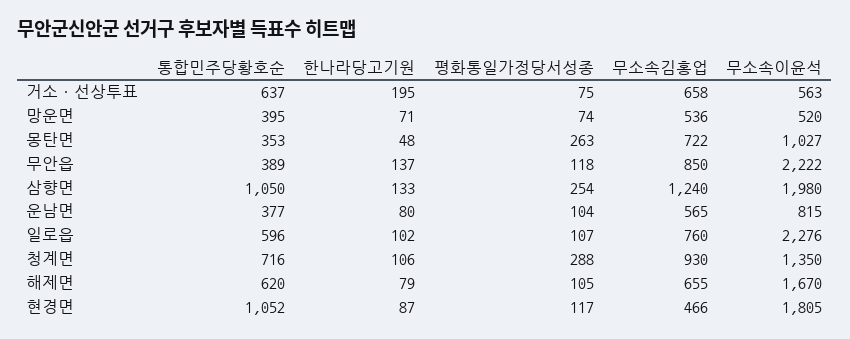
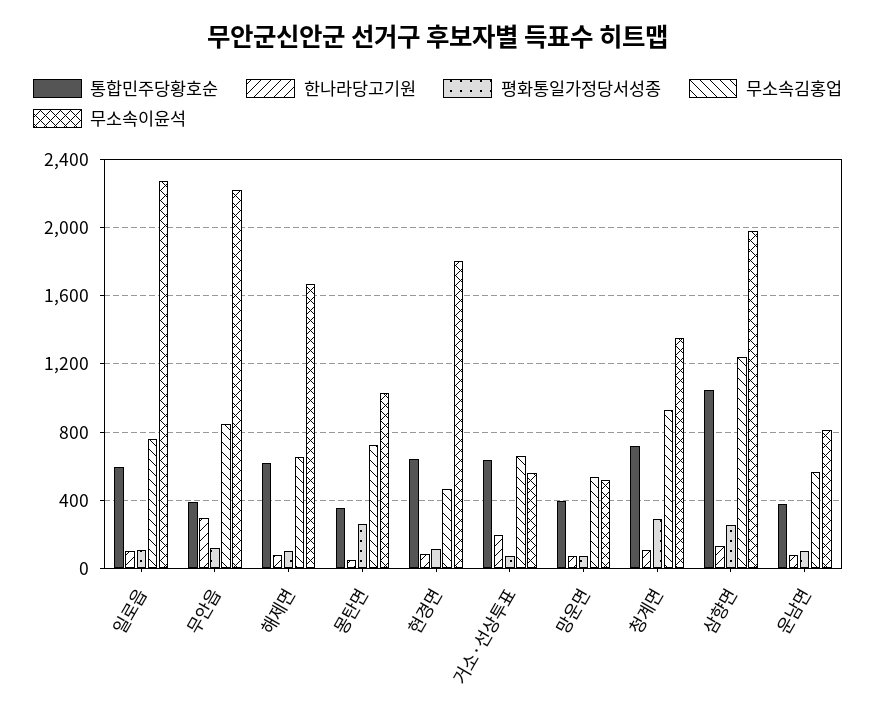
  {
    "통합민주당황호순": {
      "거소·선상투표": 637,
      "망운면": 395,
      "몽탄면": 353,
      "무안읍": 389,
      "삼향면": 1050,
      "운남면": 377,
      "일로읍": 596,
      "청계면": 716,
      "해제면": 620,
-     "현경면": 1052
+     "현경면": 650
    },
    "한나라당고기원": {
      "거소·선상투표": 195,
      "망운면": 71,
      "몽탄면": 48,
-     "무안읍": 137,
+     "무안읍": 300,
      "삼향면": 133,
      "운남면": 80,
      "일로읍": 102,
      "청계면": 106,
      "해제면": 79,
      "현경면": 87
    },
    "평화통일가정당서성종": {
      "거소·선상투표": 75,
      "망운면": 74,
      "몽탄면": 263,
      "무안읍": 118,
      "삼향면": 254,
      "운남면": 104,
      "일로읍": 107,
      "청계면": 288,
      "해제면": 105,
      "현경면": 117
    },
    "무소속김홍업": {
      "거소·선상투표": 658,
      "망운면": 536,
      "몽탄면": 722,
      "무안읍": 850,
      "삼향면": 1240,
      "운남면": 565,
      "일로읍": 760,
      "청계면": 930,
      "해제면": 655,
      "현경면": 466
    },
    "무소속이윤석": {
      "거소·선상투표": 563,
      "망운면": 520,
      "몽탄면": 1027,
      "무안읍": 2222,
      "삼향면": 1980,
      "운남면": 815,
      "일로읍": 2276,
      "청계면": 1350,
      "해제면": 1670,
      "현경면": 1805
    }
  }

